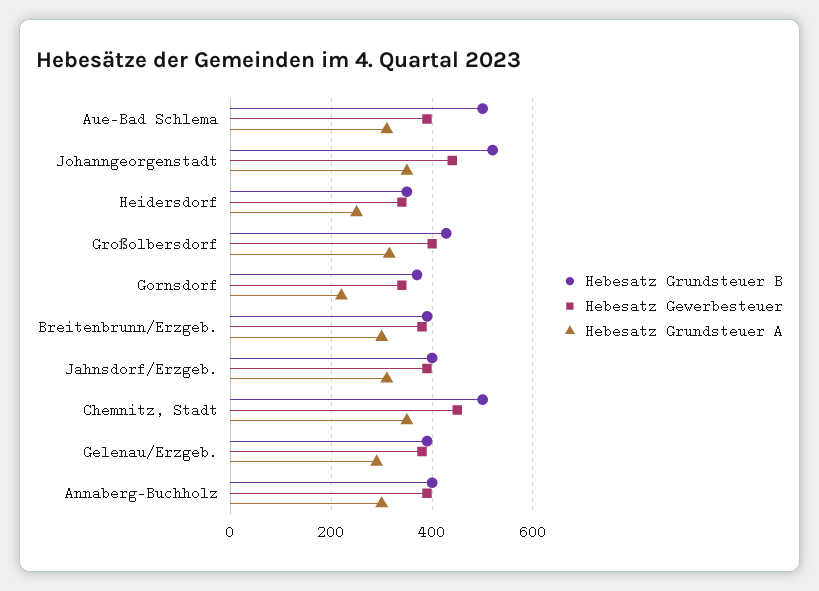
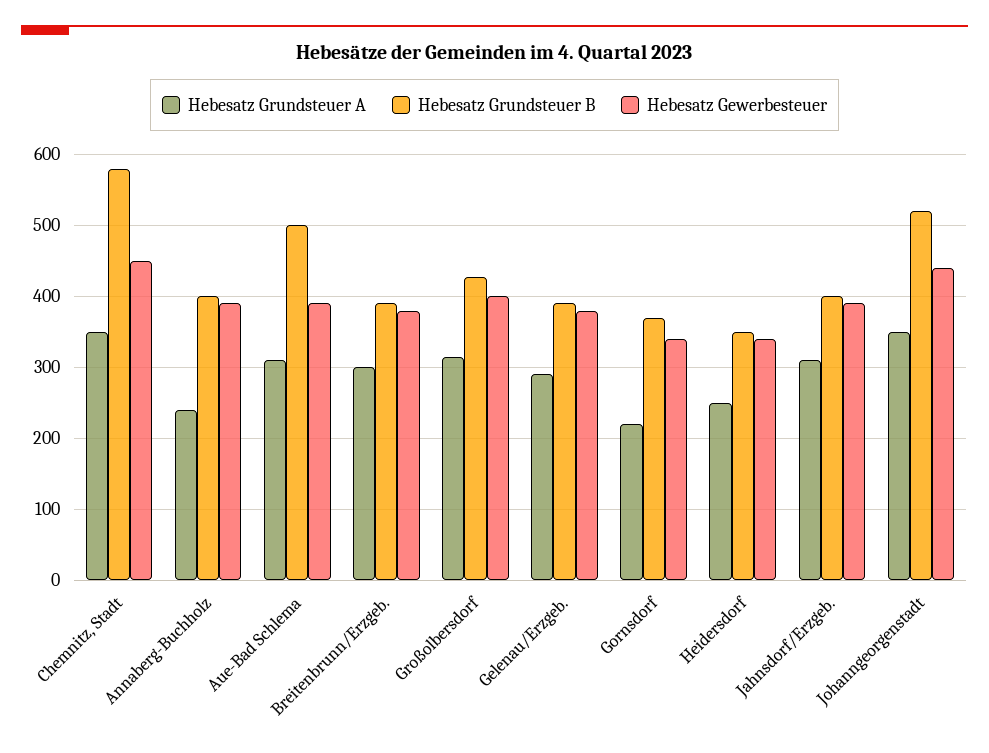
  {
    "Hebesatz Grundsteuer B": {
      "Aue-Bad Schlema": 500,
      "Johanngeorgenstadt": 520,
      "Heidersdorf": 350,
      "Großolbersdorf": 430,
      "Gornsdorf": 370,
      "Breitenbrunn/Erzgeb.": 390,
      "Jahnsdorf/Erzgeb.": 400,
-     "Chemnitz, Stadt": 500,
+     "Chemnitz, Stadt": 580,
      "Gelenau/Erzgeb.": 390,
      "Annaberg-Buchholz": 400
    },
    "Hebesatz Gewerbesteuer": {
      "Aue-Bad Schlema": 390,
      "Johanngeorgenstadt": 440,
      "Heidersdorf": 340,
      "Großolbersdorf": 400,
      "Gornsdorf": 340,
      "Breitenbrunn/Erzgeb.": 380,
      "Jahnsdorf/Erzgeb.": 390,
      "Chemnitz, Stadt": 450,
      "Gelenau/Erzgeb.": 380,
      "Annaberg-Buchholz": 390
    },
    "Hebesatz Grundsteuer A": {
      "Aue-Bad Schlema": 310,
      "Johanngeorgenstadt": 350,
      "Heidersdorf": 250,
      "Großolbersdorf": 320,
      "Gornsdorf": 220,
      "Breitenbrunn/Erzgeb.": 300,
      "Jahnsdorf/Erzgeb.": 310,
      "Chemnitz, Stadt": 350,
      "Gelenau/Erzgeb.": 290,
-     "Annaberg-Buchholz": 300
+     "Annaberg-Buchholz": 240
    }
  }

